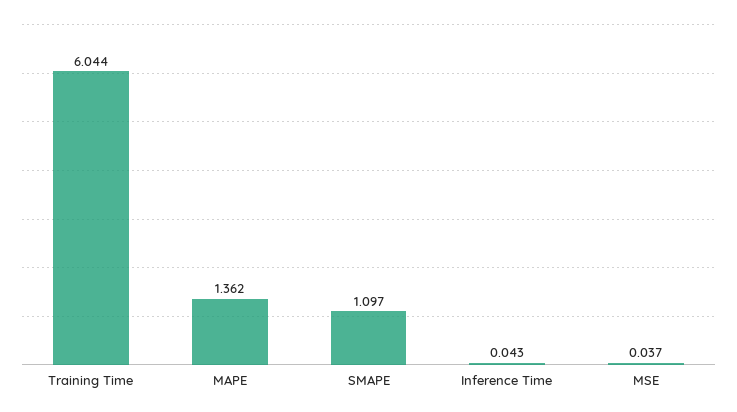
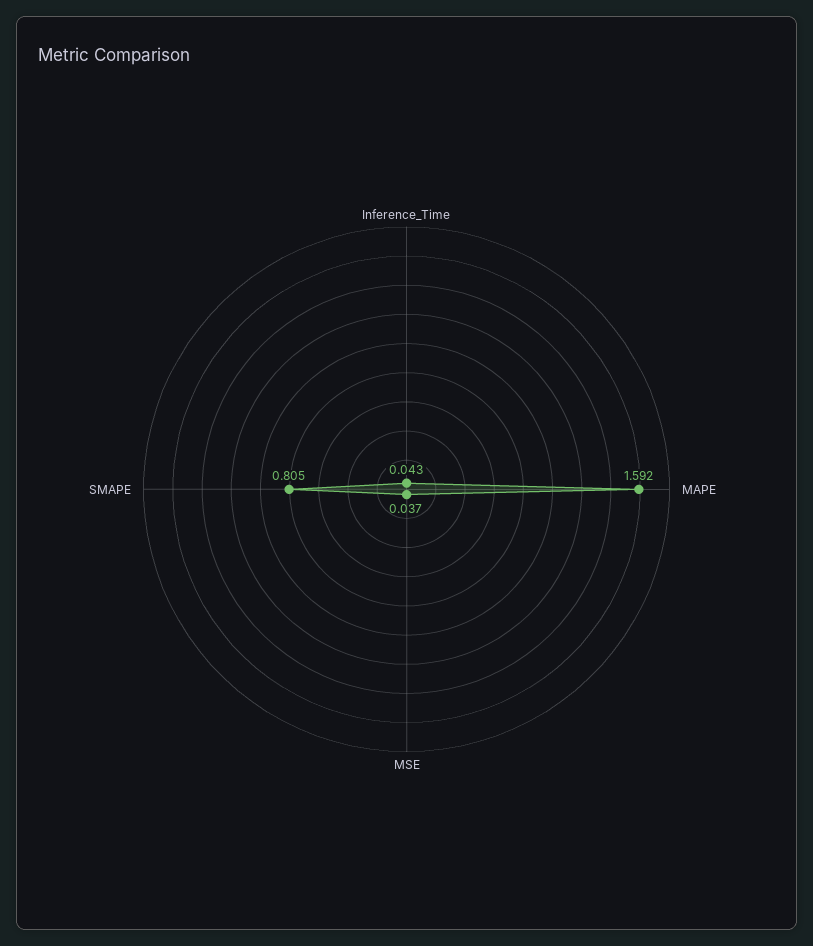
  {
-   "Training Time": 6.044,
-   "MAPE": 1.362,
+   "MAPE": 1.592,
-   "SMAPE": 1.097,
+   "SMAPE": 0.805,
    "Inference Time": 0.043,
    "MSE": 0.037
  }

